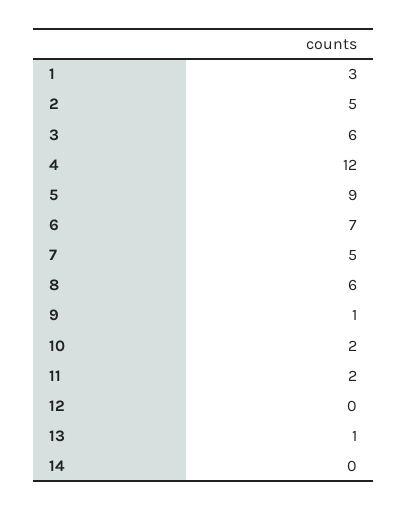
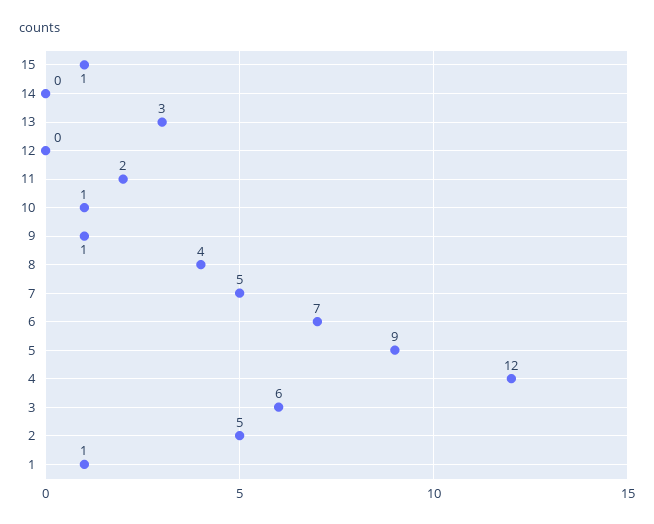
  {
-   "1": 3,
+   "1": 1,
    "2": 5,
    "3": 6,
    "4": 12,
    "5": 9,
    "6": 7,
    "7": 5,
-   "8": 6,
+   "8": 4,
    "9": 1,
-   "10": 2,
+   "10": 1,
    "11": 2,
    "12": 0,
-   "13": 1,
+   "13": 3,
-   "14": 0
+   "14": 0,
+   "15": 1
  }

